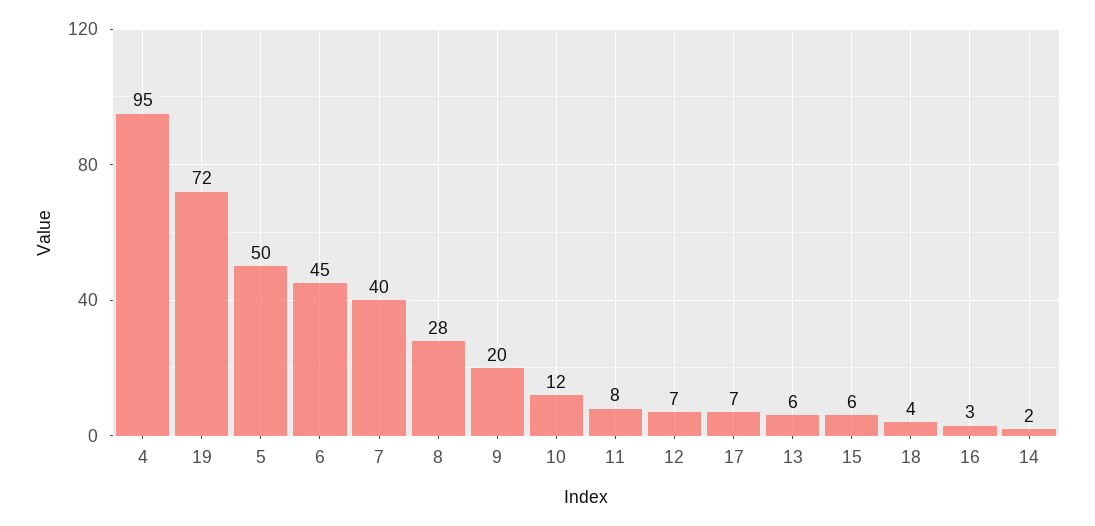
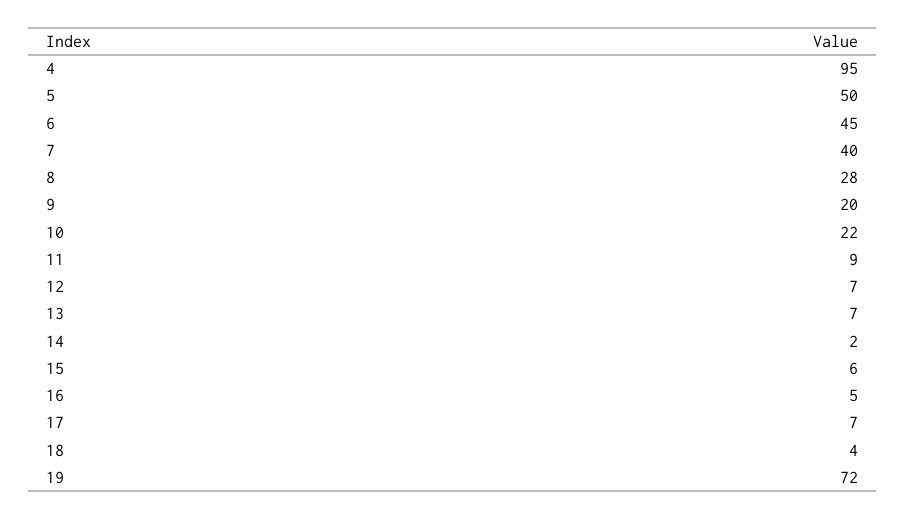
  {
    "4": 95,
    "19": 72,
    "5": 50,
    "6": 45,
    "7": 40,
    "8": 28,
    "9": 20,
-   "10": 12,
+   "10": 22,
-   "11": 8,
+   "11": 9,
    "12": 7,
    "17": 7,
-   "13": 6,
+   "13": 7,
    "15": 6,
    "18": 4,
-   "16": 3,
+   "16": 5,
    "14": 2
  }

